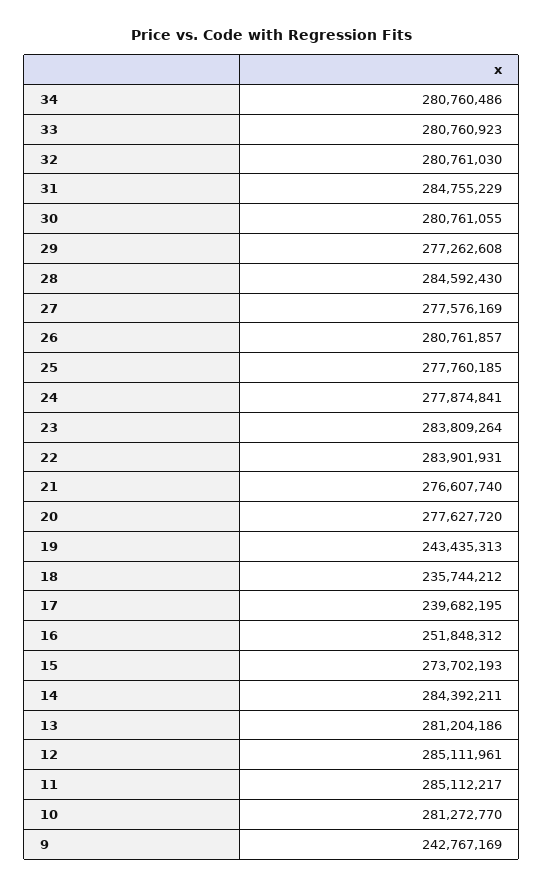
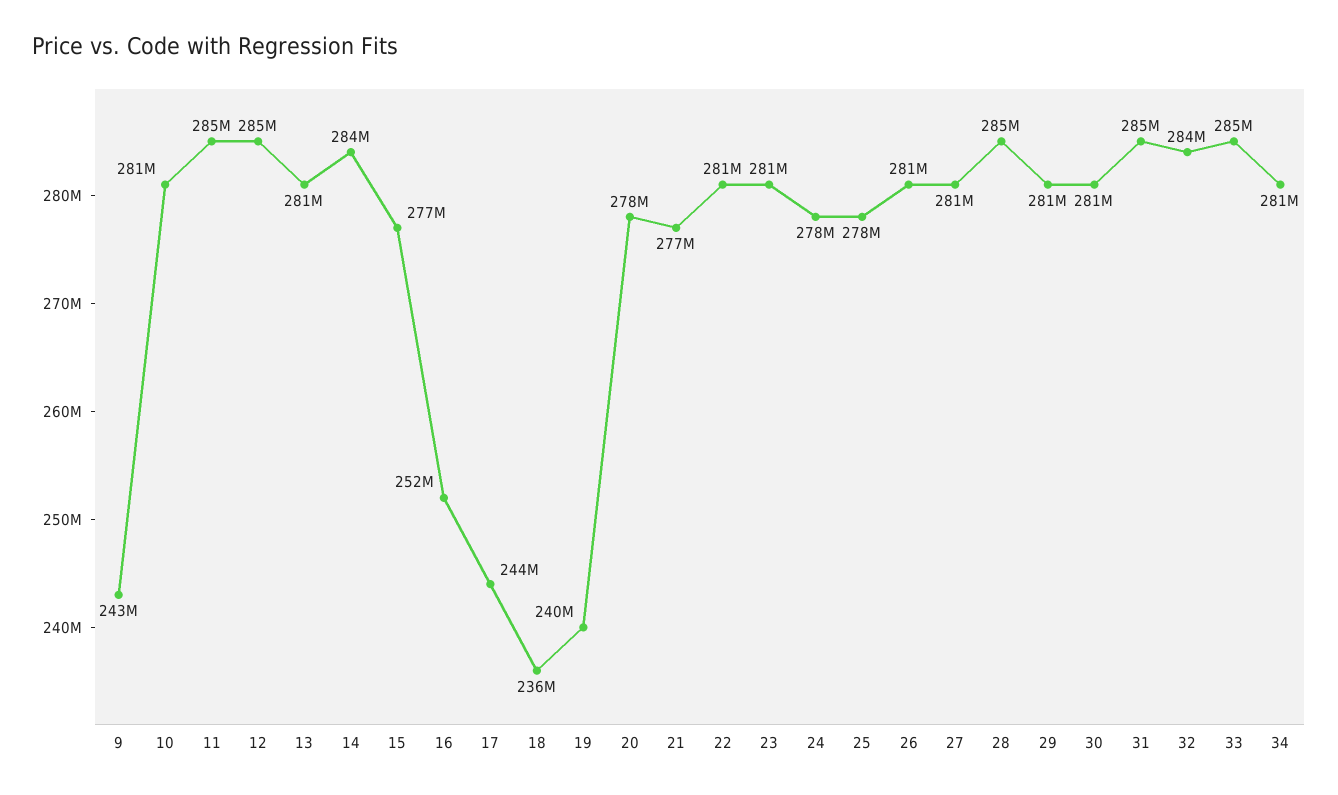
  {
    "34": 280760486,
-   "33": 280760923,
+   "33": 285000000,
-   "32": 280761030,
+   "32": 284000000,
    "31": 284755229,
    "30": 280761055,
-   "29": 277262608,
+   "29": 281000000,
    "28": 284592430,
-   "27": 277576169,
+   "27": 281000000,
    "26": 280761857,
    "25": 277760185,
    "24": 277874841,
-   "23": 283809264,
+   "23": 281000000,
-   "22": 283901931,
+   "22": 281000000,
    "21": 276607740,
    "20": 277627720,
-   "19": 243435313,
+   "19": 240000000,
    "18": 235744212,
-   "17": 239682195,
+   "17": 244000000,
    "16": 251848312,
-   "15": 273702193,
+   "15": 277000000,
    "14": 284392211,
    "13": 281204186,
    "12": 285111961,
    "11": 285112217,
    "10": 281272770,
    "9": 242767169
  }

